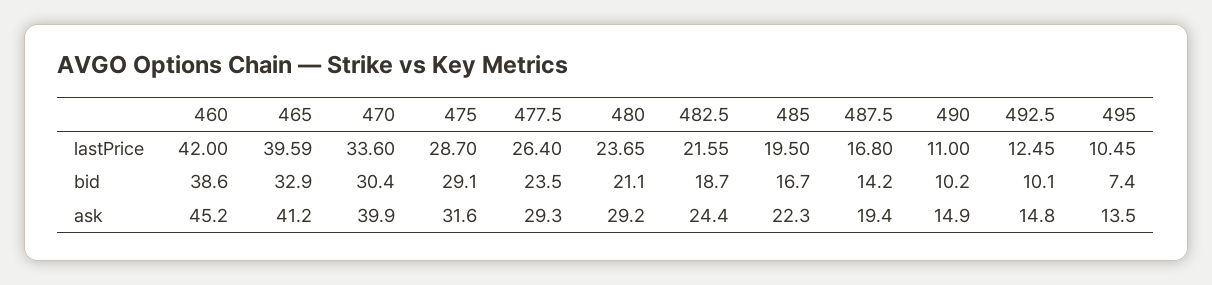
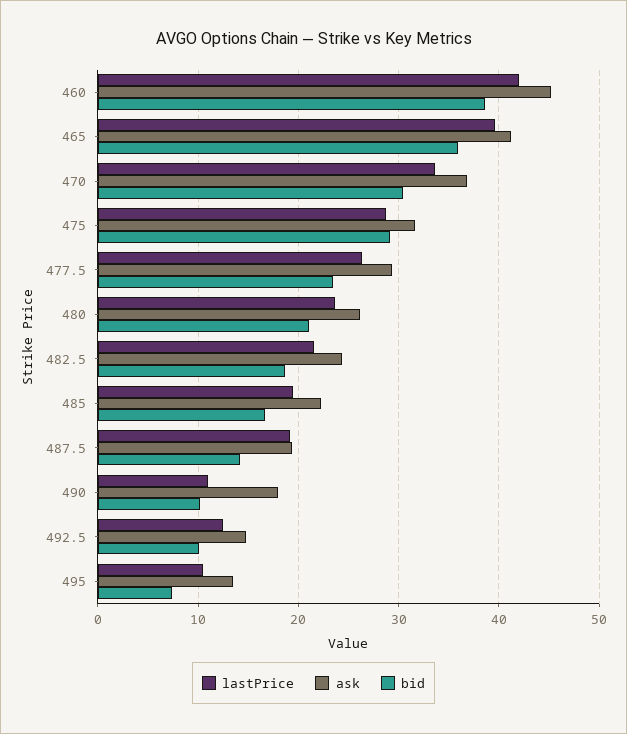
  {
    "lastPrice": {
      "460": 42,
      "465": 39.59,
      "470": 33.6,
      "475": 28.7,
      "477.5": 26.4,
      "480": 23.65,
      "482.5": 21.55,
      "485": 19.5,
-     "487.5": 16.8,
+     "487.5": 19,
      "490": 11,
      "492.5": 12.45,
      "495": 10.45
    },
    "bid": {
      "460": 38.6,
-     "465": 32.9,
+     "465": 36,
      "470": 30.4,
      "475": 29.1,
      "477.5": 23.5,
      "480": 21.1,
      "482.5": 18.7,
      "485": 16.7,
      "487.5": 14.2,
      "490": 10.2,
      "492.5": 10.1,
      "495": 7.4
    },
    "ask": {
      "460": 45.2,
      "465": 41.2,
-     "470": 39.9,
+     "470": 37,
      "475": 31.6,
      "477.5": 29.3,
-     "480": 29.2,
+     "480": 26,
      "482.5": 24.4,
      "485": 22.3,
      "487.5": 19.4,
-     "490": 14.9,
+     "490": 18,
      "492.5": 14.8,
      "495": 13.5
    }
  }

